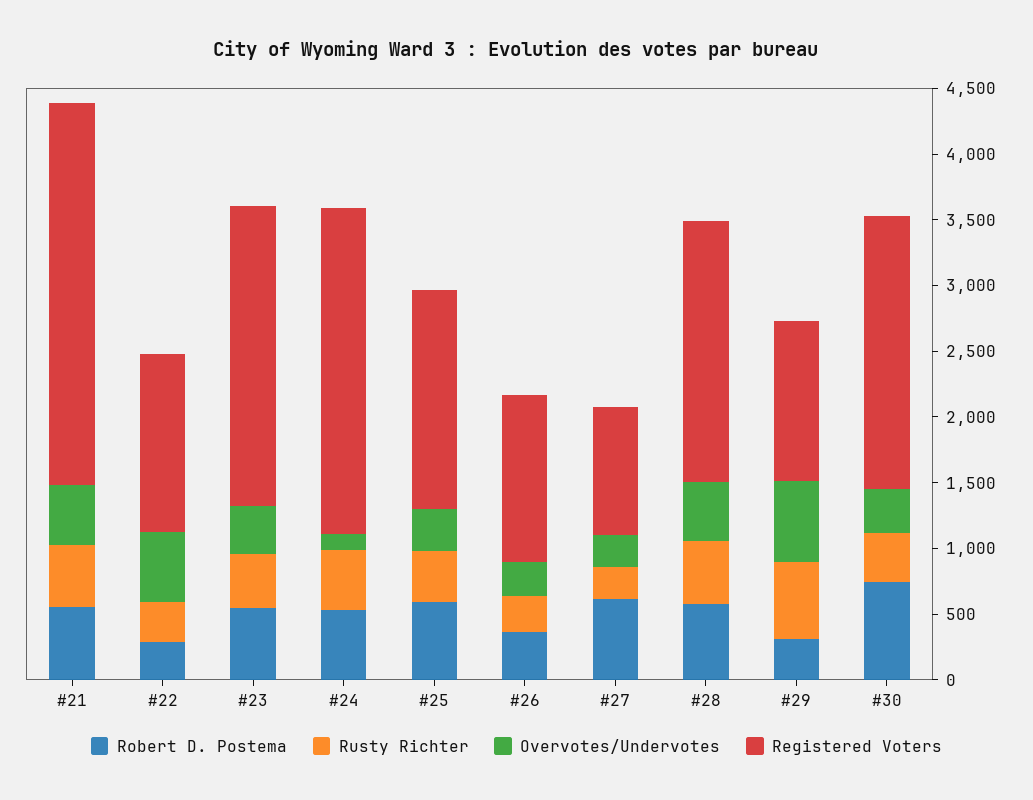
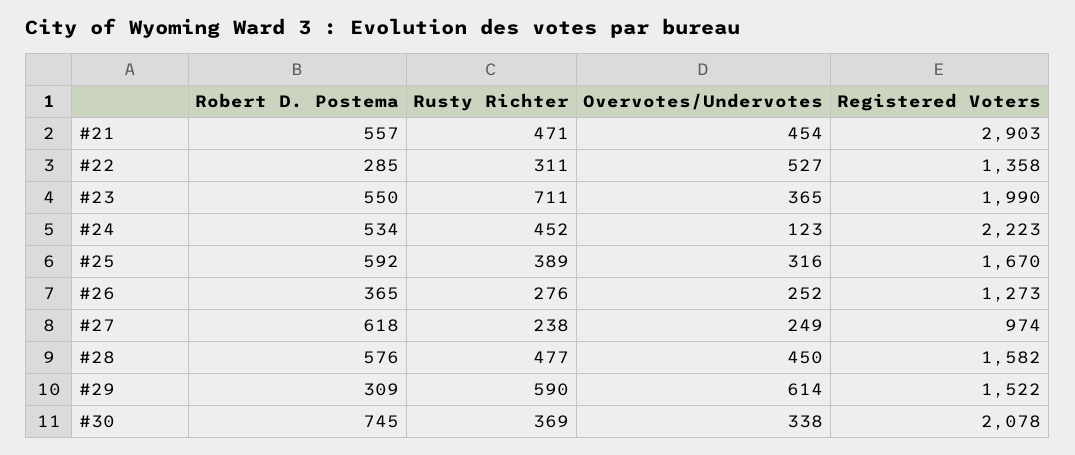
  {
    "Robert D. Postema": {
      "#21": 557,
      "#22": 285,
      "#23": 550,
      "#24": 534,
      "#25": 592,
      "#26": 365,
      "#27": 618,
      "#28": 576,
      "#29": 309,
      "#30": 745
    },
    "Rusty Richter": {
      "#21": 471,
      "#22": 311,
-     "#23": 400,
+     "#23": 711,
      "#24": 452,
      "#25": 389,
      "#26": 276,
      "#27": 238,
      "#28": 477,
      "#29": 590,
      "#30": 369
    },
    "Overvotes/Undervotes": {
      "#21": 454,
      "#22": 527,
      "#23": 365,
      "#24": 123,
      "#25": 316,
      "#26": 252,
      "#27": 249,
      "#28": 450,
      "#29": 614,
      "#30": 338
    },
    "Registered Voters": {
      "#21": 2903,
      "#22": 1358,
-     "#23": 2300,
+     "#23": 1990,
-     "#24": 2500,
+     "#24": 2223,
      "#25": 1670,
      "#26": 1273,
      "#27": 974,
-     "#28": 2000,
+     "#28": 1582,
-     "#29": 1200,
+     "#29": 1522,
      "#30": 2078
    }
  }

